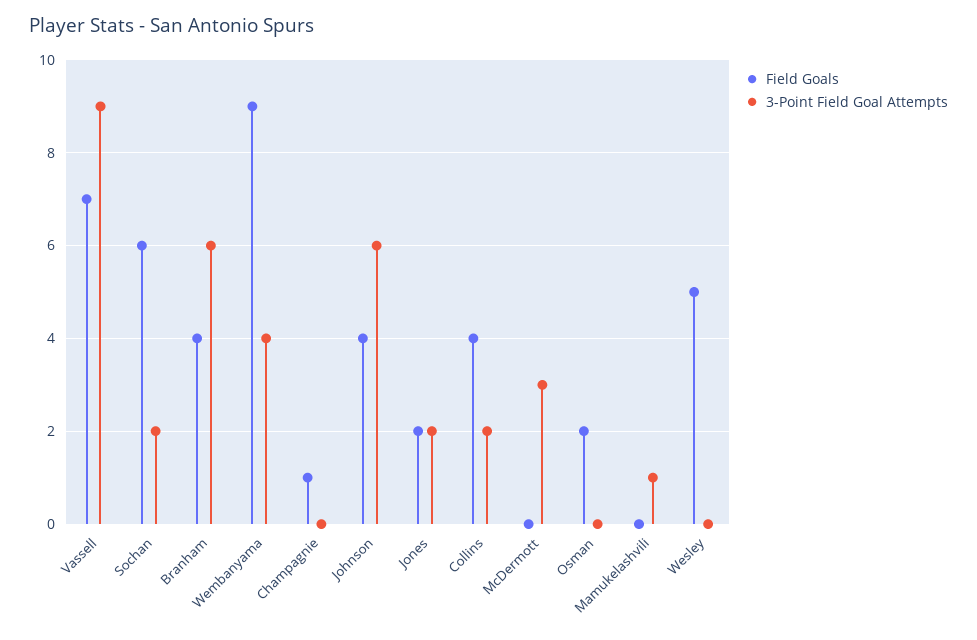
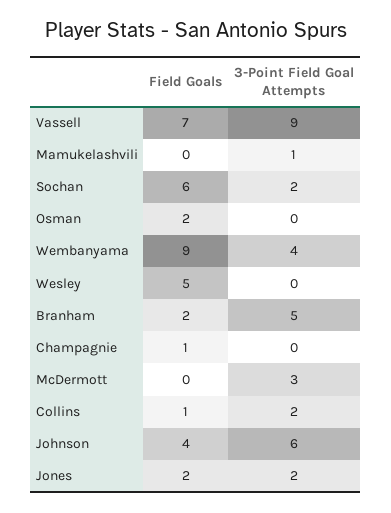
  {
    "Field Goals": {
      "Vassell": 7,
      "Sochan": 6,
-     "Branham": 4,
+     "Branham": 2,
      "Wembanyama": 9,
      "Champagnie": 1,
      "Johnson": 4,
      "Jones": 2,
-     "Collins": 4,
+     "Collins": 1,
      "McDermott": 0,
      "Osman": 2,
      "Mamukelashvili": 0,
      "Wesley": 5
    },
    "3-Point Field Goal Attempts": {
      "Vassell": 9,
      "Sochan": 2,
-     "Branham": 6,
+     "Branham": 5,
      "Wembanyama": 4,
      "Champagnie": 0,
      "Johnson": 6,
      "Jones": 2,
      "Collins": 2,
      "McDermott": 3,
      "Osman": 0,
      "Mamukelashvili": 1,
      "Wesley": 0
    }
  }

